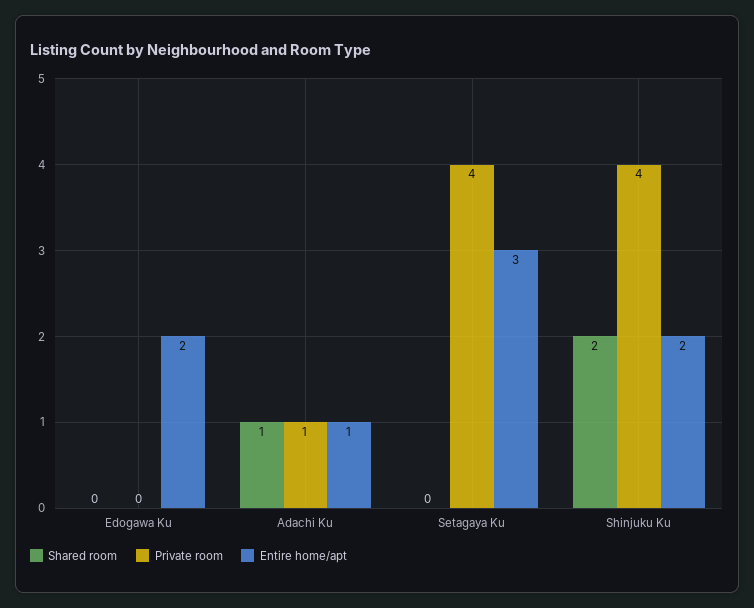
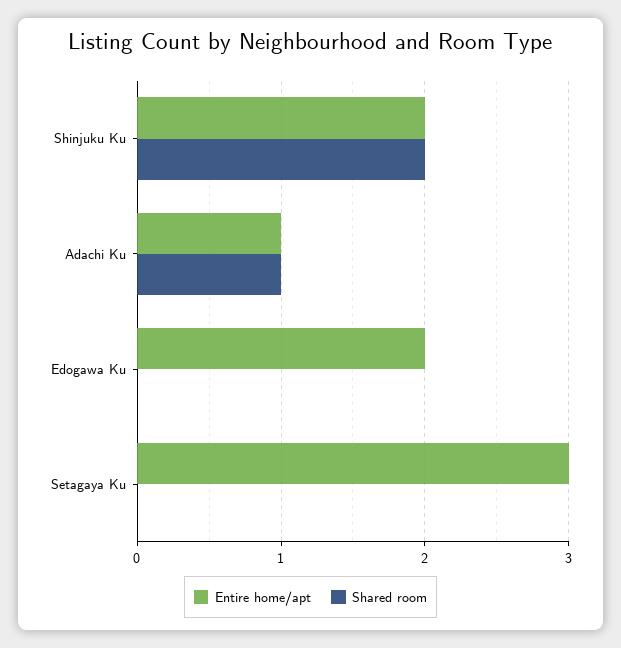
  {
    "Shared room": {
      "Edogawa Ku": 0,
      "Adachi Ku": 1,
      "Setagaya Ku": 0,
      "Shinjuku Ku": 2
    },
-   "Private room": {
-     "Edogawa Ku": 0,
-     "Adachi Ku": 1,
-     "Setagaya Ku": 4,
-     "Shinjuku Ku": 4
-   },
    "Entire home/apt": {
      "Edogawa Ku": 2,
      "Adachi Ku": 1,
      "Setagaya Ku": 3,
      "Shinjuku Ku": 2
    }
  }

